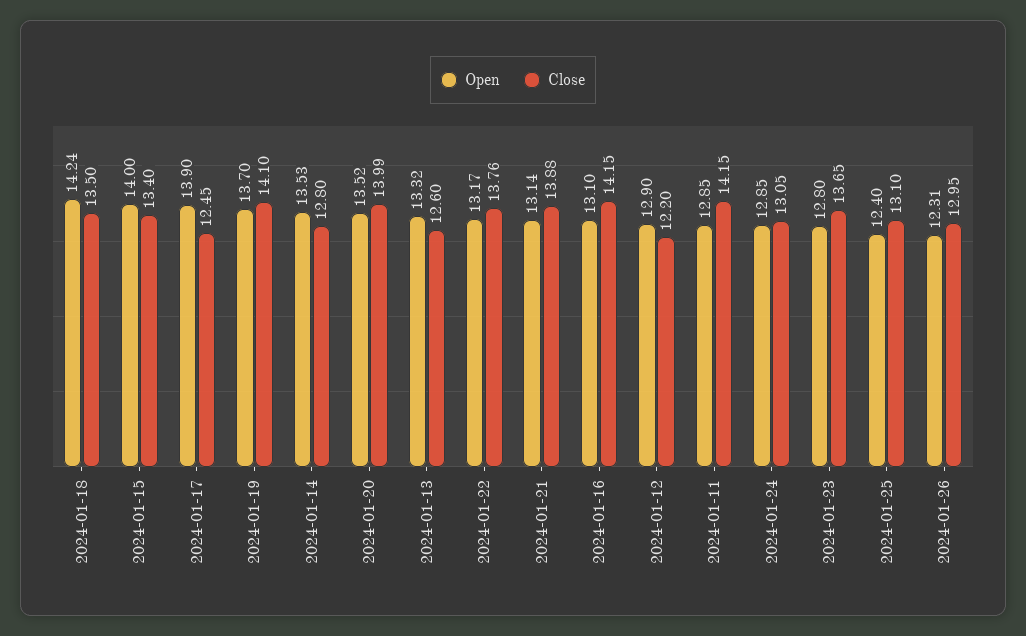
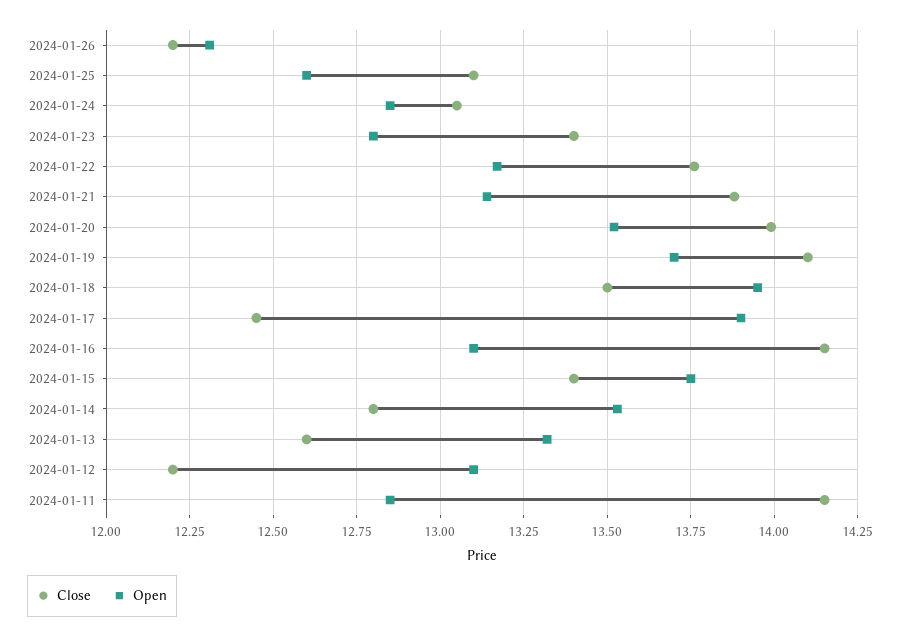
  {
    "Open": {
-     "2024-01-18": 14.24,
+     "2024-01-18": 13.95,
-     "2024-01-15": 14,
+     "2024-01-15": 13.75,
      "2024-01-17": 13.9,
      "2024-01-19": 13.7,
      "2024-01-14": 13.53,
      "2024-01-20": 13.52,
      "2024-01-13": 13.32,
      "2024-01-22": 13.17,
      "2024-01-21": 13.14,
      "2024-01-16": 13.1,
-     "2024-01-12": 12.9,
+     "2024-01-12": 13.1,
      "2024-01-11": 12.85,
      "2024-01-24": 12.85,
      "2024-01-23": 12.8,
-     "2024-01-25": 12.4,
+     "2024-01-25": 12.6,
      "2024-01-26": 12.31
    },
    "Close": {
      "2024-01-18": 13.5,
      "2024-01-15": 13.4,
      "2024-01-17": 12.45,
      "2024-01-19": 14.1,
      "2024-01-14": 12.8,
      "2024-01-20": 13.99,
      "2024-01-13": 12.6,
      "2024-01-22": 13.76,
      "2024-01-21": 13.88,
      "2024-01-16": 14.15,
      "2024-01-12": 12.2,
      "2024-01-11": 14.15,
      "2024-01-24": 13.05,
-     "2024-01-23": 13.65,
+     "2024-01-23": 13.4,
      "2024-01-25": 13.1,
-     "2024-01-26": 12.95
+     "2024-01-26": 12.2
    }
  }

